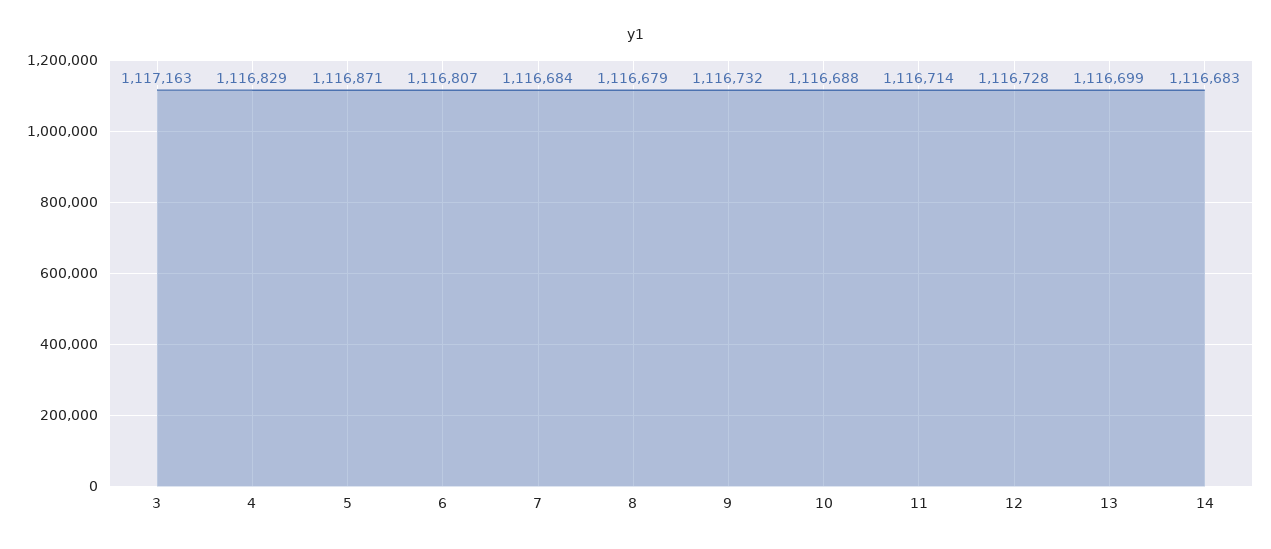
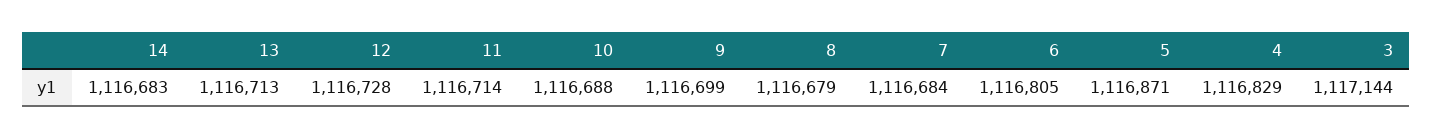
  {
-   "3": 1117163,
+   "3": 1117144,
    "4": 1116829,
    "5": 1116871,
-   "6": 1116807,
+   "6": 1116805,
    "7": 1116684,
    "8": 1116679,
-   "9": 1116732,
+   "9": 1116699,
    "10": 1116688,
    "11": 1116714,
    "12": 1116728,
-   "13": 1116699,
+   "13": 1116713,
    "14": 1116683
  }

